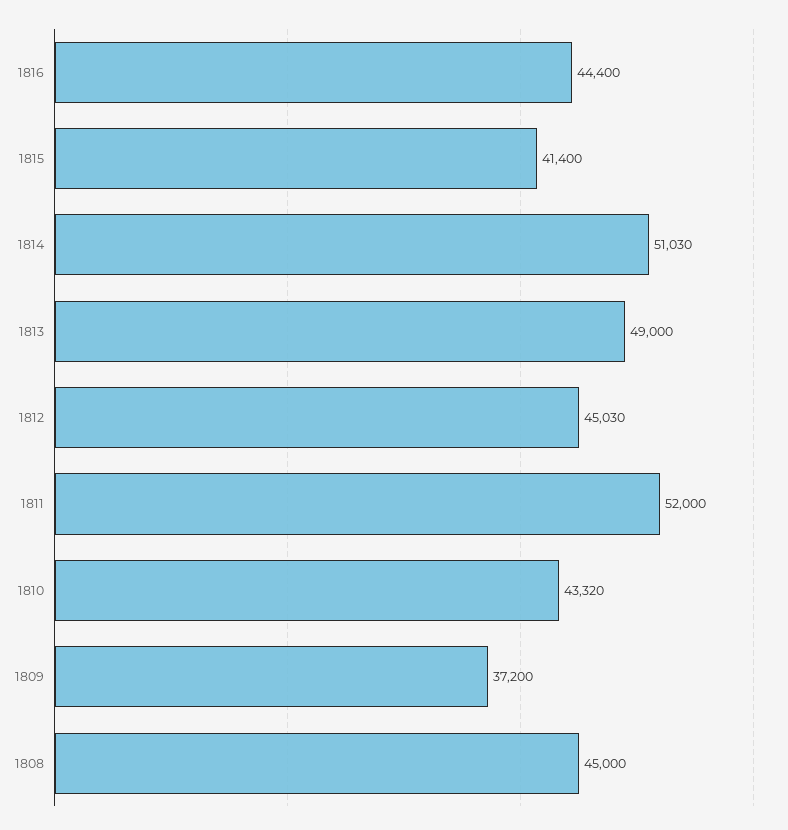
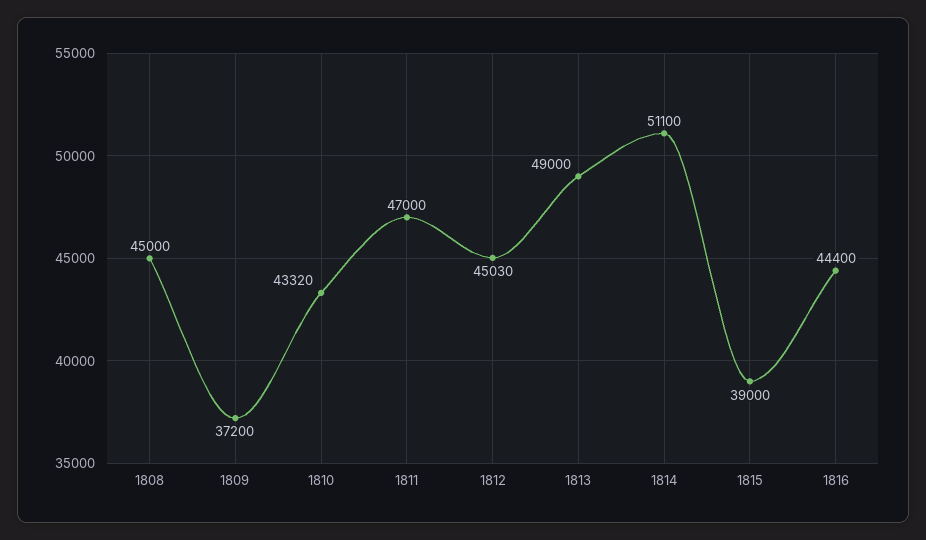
  {
    "1816": 44400,
-   "1815": 41400,
+   "1815": 39000,
-   "1814": 51030,
+   "1814": 51100,
    "1813": 49000,
    "1812": 45030,
-   "1811": 52000,
+   "1811": 47000,
    "1810": 43320,
    "1809": 37200,
    "1808": 45000
  }

